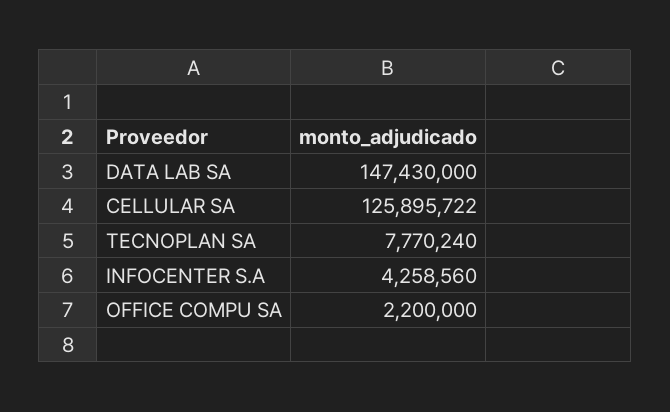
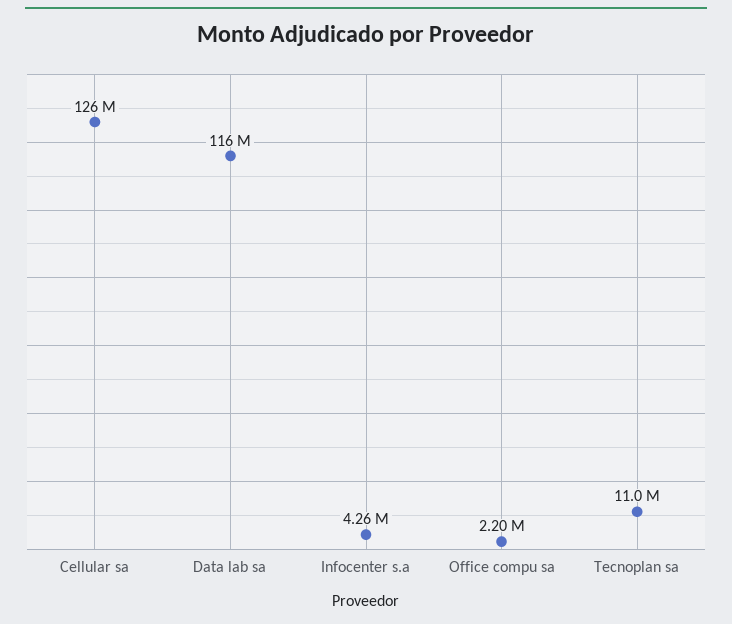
  {
-   "DATA LAB SA": 147430000,
+   "DATA LAB SA": 116000000,
    "CELLULAR SA": 125895722,
-   "TECNOPLAN SA": 7770240,
+   "TECNOPLAN SA": 11000000,
    "INFOCENTER S.A": 4258560,
    "OFFICE COMPU SA": 2200000
  }

